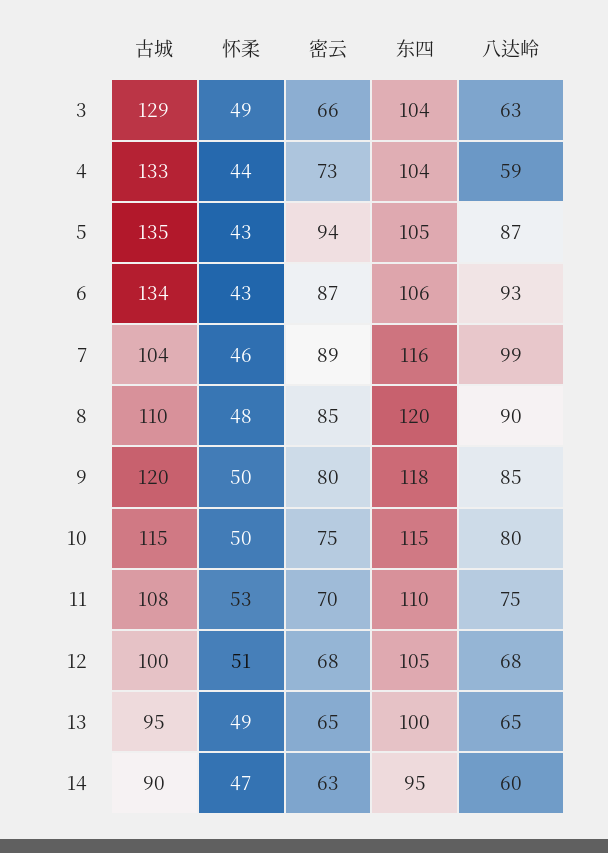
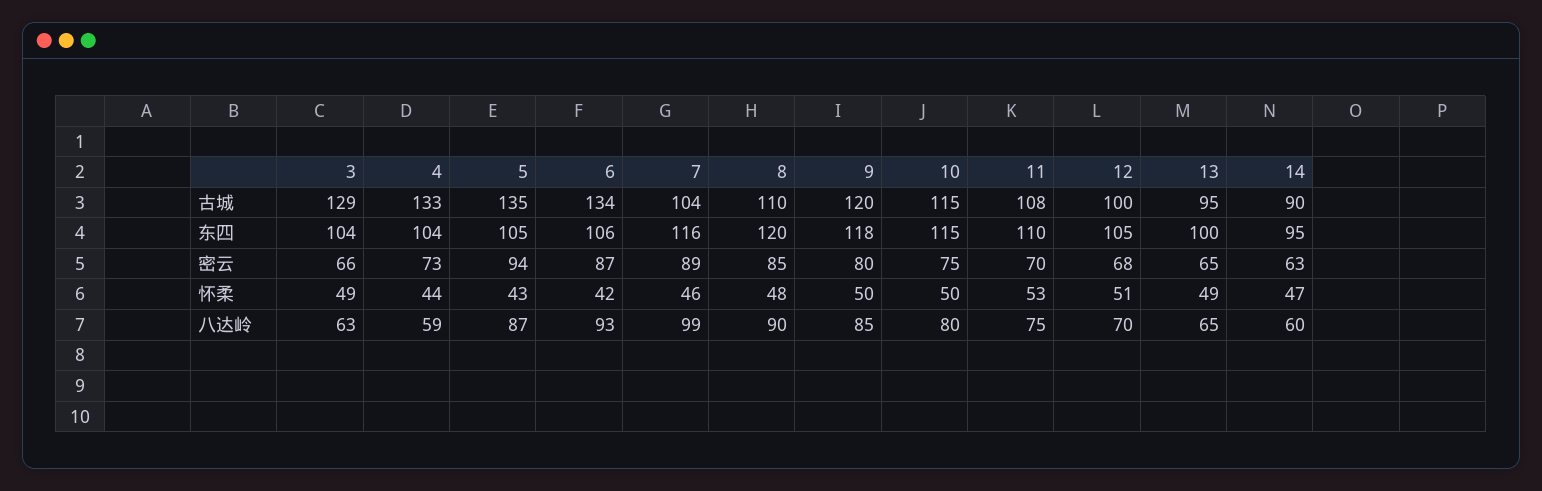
  {
    "古城": {
      "3": 129,
      "4": 133,
      "5": 135,
      "6": 134,
      "7": 104,
      "8": 110,
      "9": 120,
      "10": 115,
      "11": 108,
      "12": 100,
      "13": 95,
      "14": 90
    },
    "怀柔": {
      "3": 49,
      "4": 44,
      "5": 43,
-     "6": 43,
+     "6": 42,
      "7": 46,
      "8": 48,
      "9": 50,
      "10": 50,
      "11": 53,
      "12": 51,
      "13": 49,
      "14": 47
    },
    "密云": {
      "3": 66,
      "4": 73,
      "5": 94,
      "6": 87,
      "7": 89,
      "8": 85,
      "9": 80,
      "10": 75,
      "11": 70,
      "12": 68,
      "13": 65,
      "14": 63
    },
    "东四": {
      "3": 104,
      "4": 104,
      "5": 105,
      "6": 106,
      "7": 116,
      "8": 120,
      "9": 118,
      "10": 115,
      "11": 110,
      "12": 105,
      "13": 100,
      "14": 95
    },
    "八达岭": {
      "3": 63,
      "4": 59,
      "5": 87,
      "6": 93,
      "7": 99,
      "8": 90,
      "9": 85,
      "10": 80,
      "11": 75,
-     "12": 68,
+     "12": 70,
      "13": 65,
      "14": 60
    }
  }

